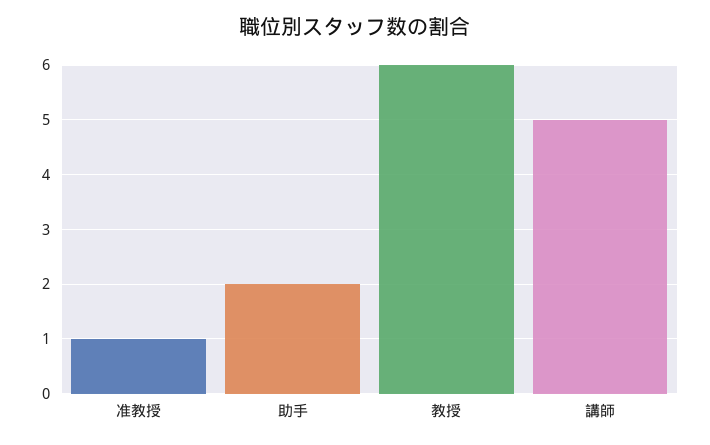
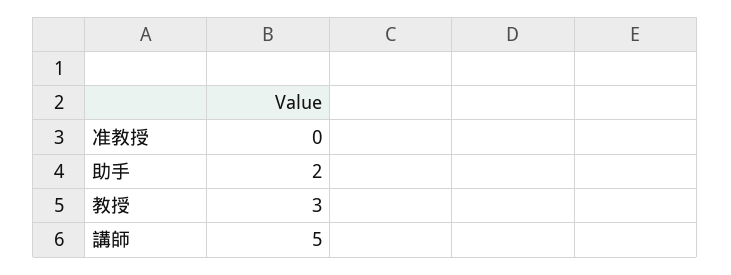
  {
-   "准教授": 1,
+   "准教授": 0,
    "助手": 2,
-   "教授": 6,
+   "教授": 3,
    "講師": 5
  }

